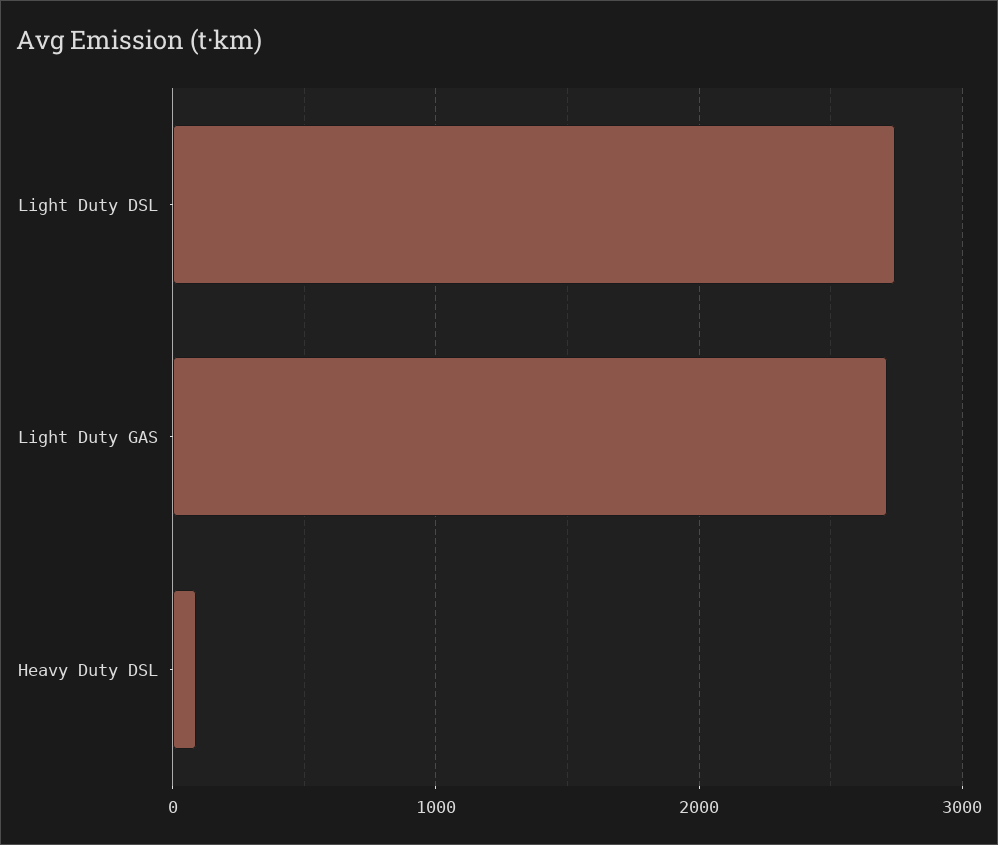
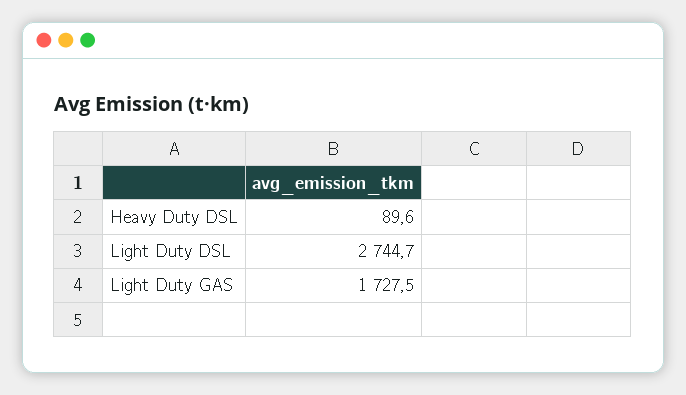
  {
    "Light Duty DSL": 2744.7,
-   "Light Duty GAS": 2700,
+   "Light Duty GAS": 1727.5,
    "Heavy Duty DSL": 89.6
  }

